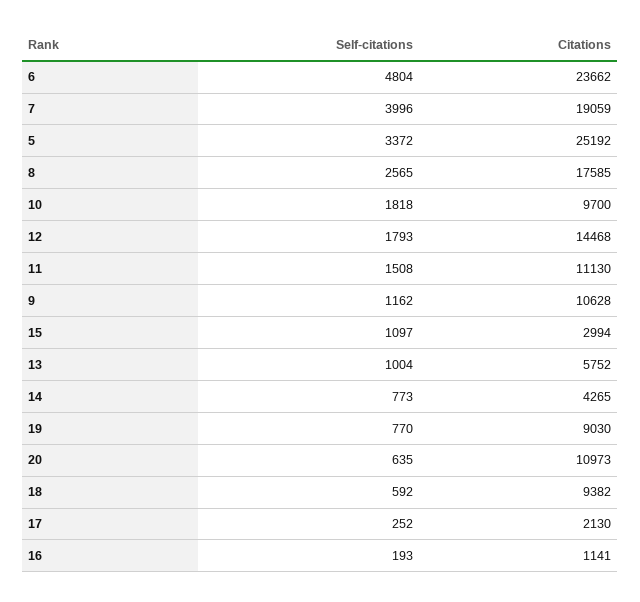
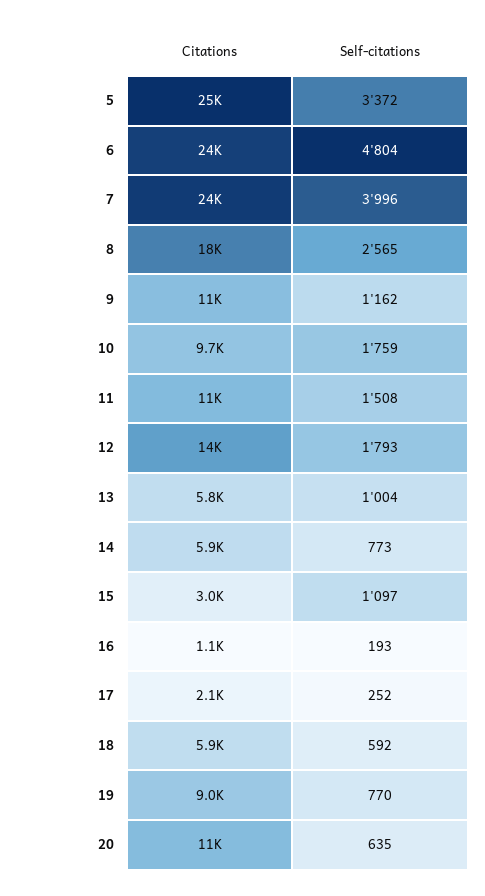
  {
    "Self-citations": {
      "6": 4804,
      "7": 3996,
      "5": 3372,
      "8": 2565,
-     "10": 1818,
+     "10": 1759,
      "12": 1793,
      "11": 1508,
      "9": 1162,
      "15": 1097,
      "13": 1004,
      "14": 773,
      "19": 770,
      "20": 635,
      "18": 592,
      "17": 252,
      "16": 193
    },
    "Citations": {
      "6": 23662,
-     "7": 19059,
+     "7": 24000,
      "5": 25192,
      "8": 17585,
      "10": 9700,
      "12": 14468,
      "11": 11130,
      "9": 10628,
      "15": 2994,
      "13": 5752,
-     "14": 4265,
+     "14": 5900,
      "19": 9030,
      "20": 10973,
-     "18": 9382,
+     "18": 5900,
      "17": 2130,
      "16": 1141
    }
  }

